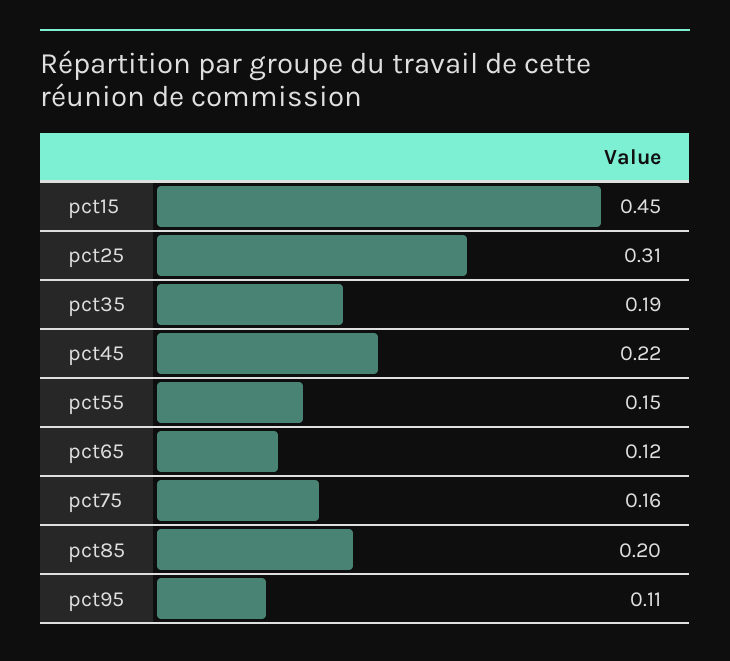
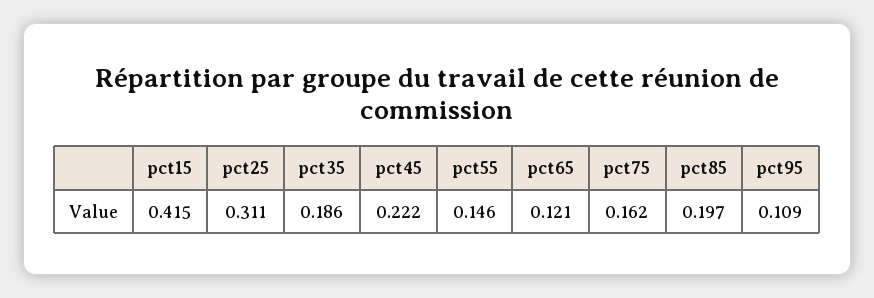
  {
-   "pct15": 0.45,
+   "pct15": 0.415,
    "pct25": 0.311,
    "pct35": 0.186,
    "pct45": 0.222,
    "pct55": 0.146,
    "pct65": 0.121,
    "pct75": 0.162,
    "pct85": 0.197,
    "pct95": 0.109
  }

